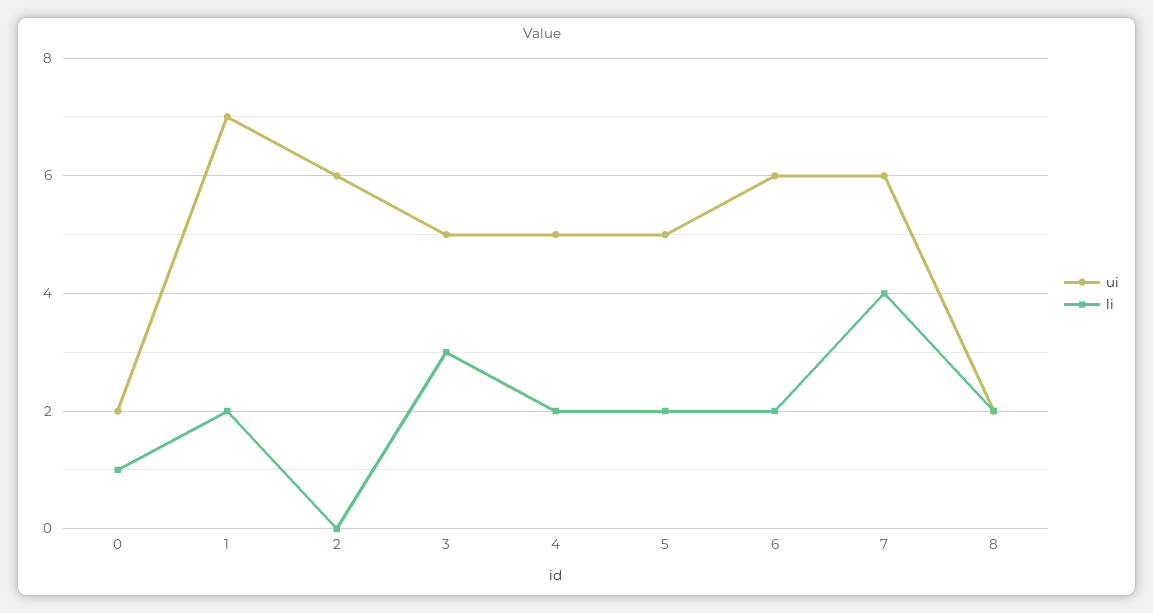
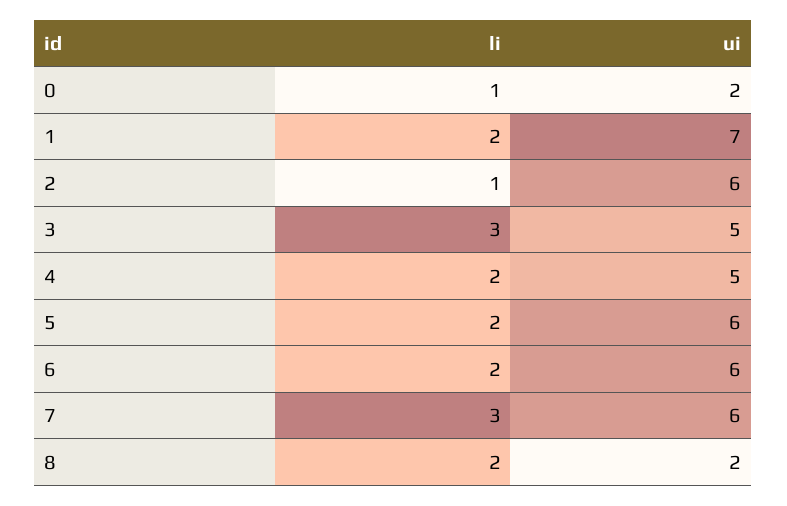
  {
    "ui": {
      "0": 2,
      "1": 7,
      "2": 6,
      "3": 5,
      "4": 5,
-     "5": 5,
+     "5": 6,
      "6": 6,
      "7": 6,
      "8": 2
    },
    "li": {
      "0": 1,
      "1": 2,
-     "2": 0,
+     "2": 1,
      "3": 3,
      "4": 2,
      "5": 2,
      "6": 2,
-     "7": 4,
+     "7": 3,
      "8": 2
    }
  }

